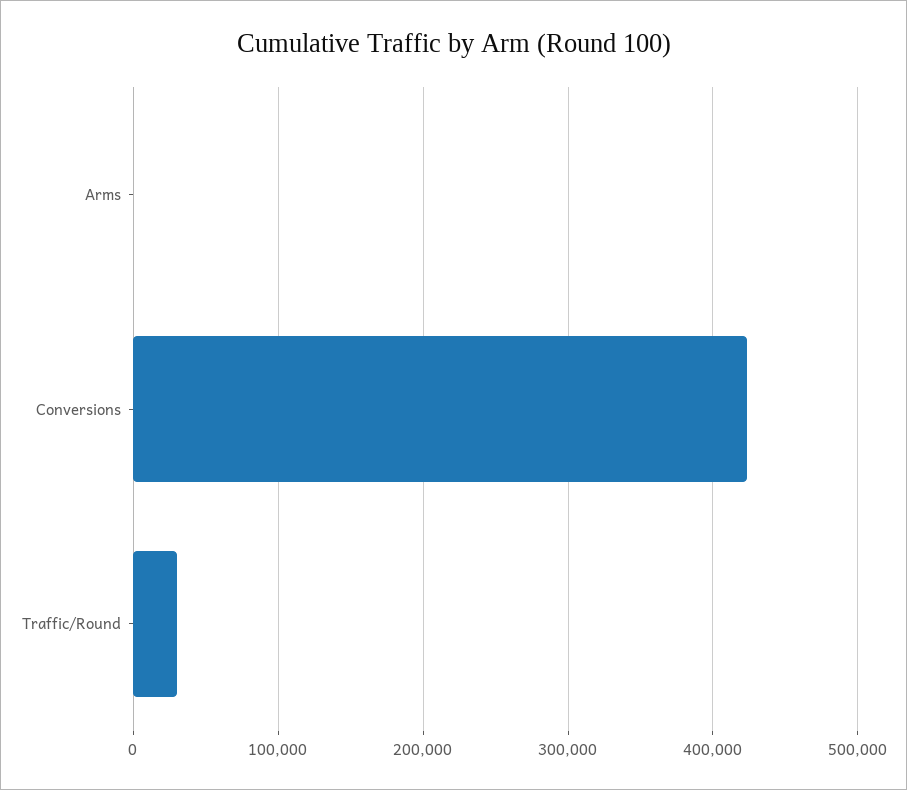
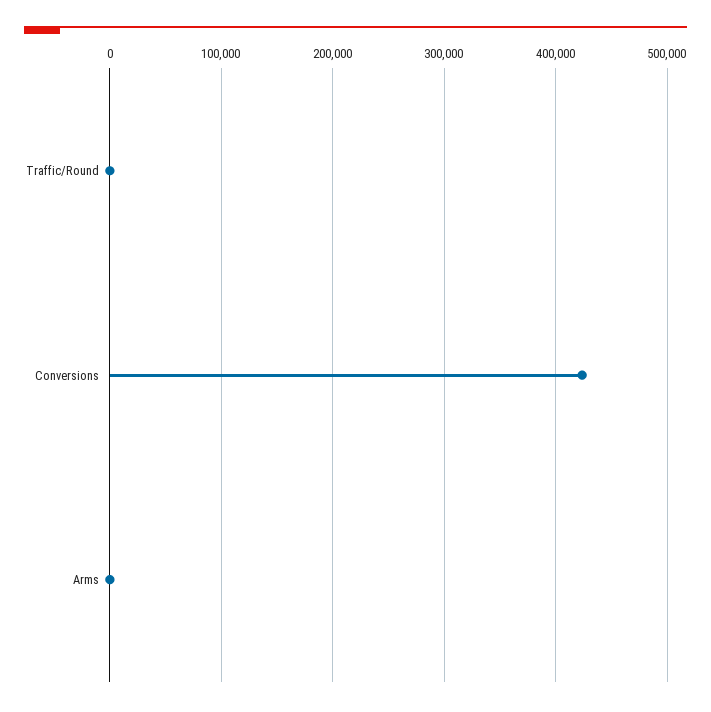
  {
    "Arms": 0,
    "Conversions": 420000,
-   "Traffic/Round": 30000
+   "Traffic/Round": 0
  }

